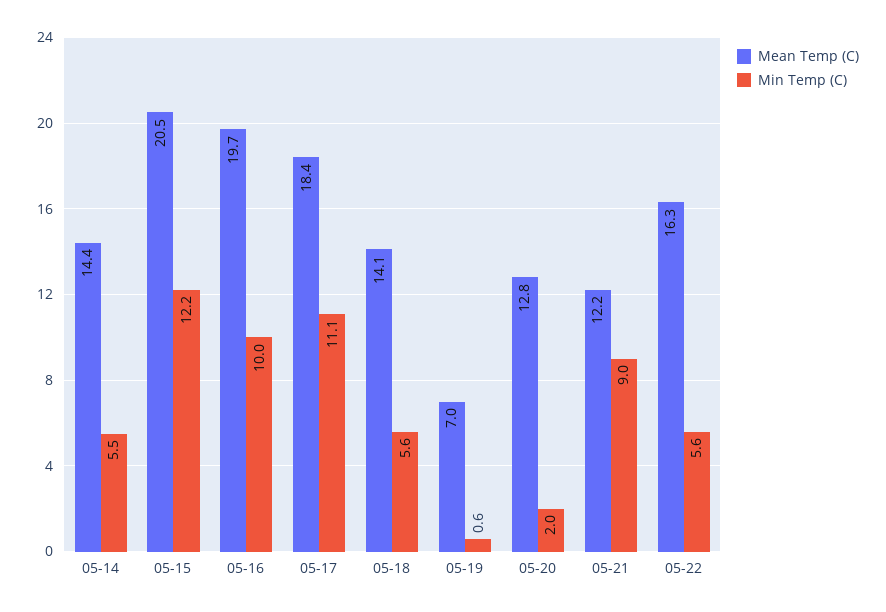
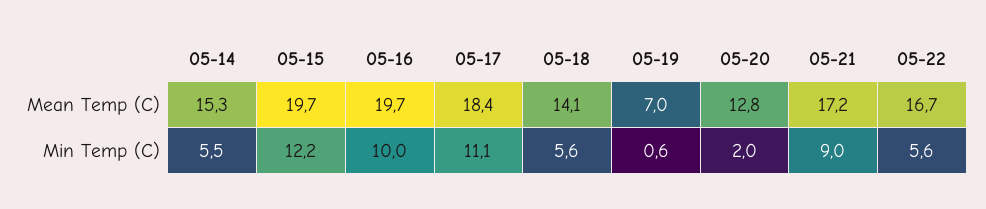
  {
    "Mean Temp (C)": {
-     "05-14": 14.4,
+     "05-14": 15.3,
-     "05-15": 20.5,
+     "05-15": 19.7,
      "05-16": 19.7,
      "05-17": 18.4,
      "05-18": 14.1,
      "05-19": 7,
      "05-20": 12.8,
-     "05-21": 12.2,
+     "05-21": 17.2,
-     "05-22": 16.3
+     "05-22": 16.7
    },
    "Min Temp (C)": {
      "05-14": 5.5,
      "05-15": 12.2,
      "05-16": 10,
      "05-17": 11.1,
      "05-18": 5.6,
      "05-19": 0.6,
      "05-20": 2,
      "05-21": 9,
      "05-22": 5.6
    }
  }

